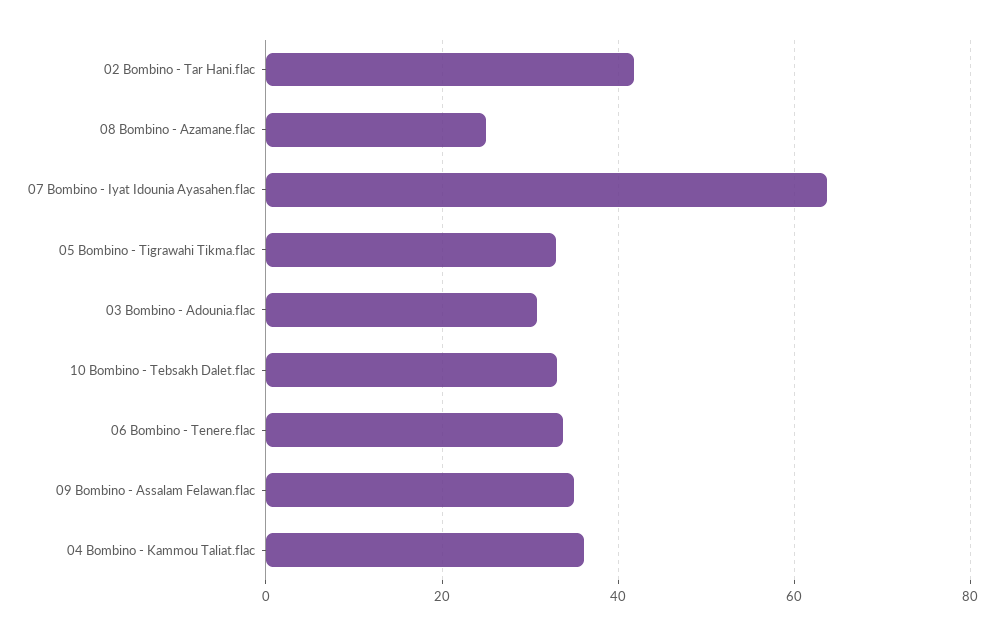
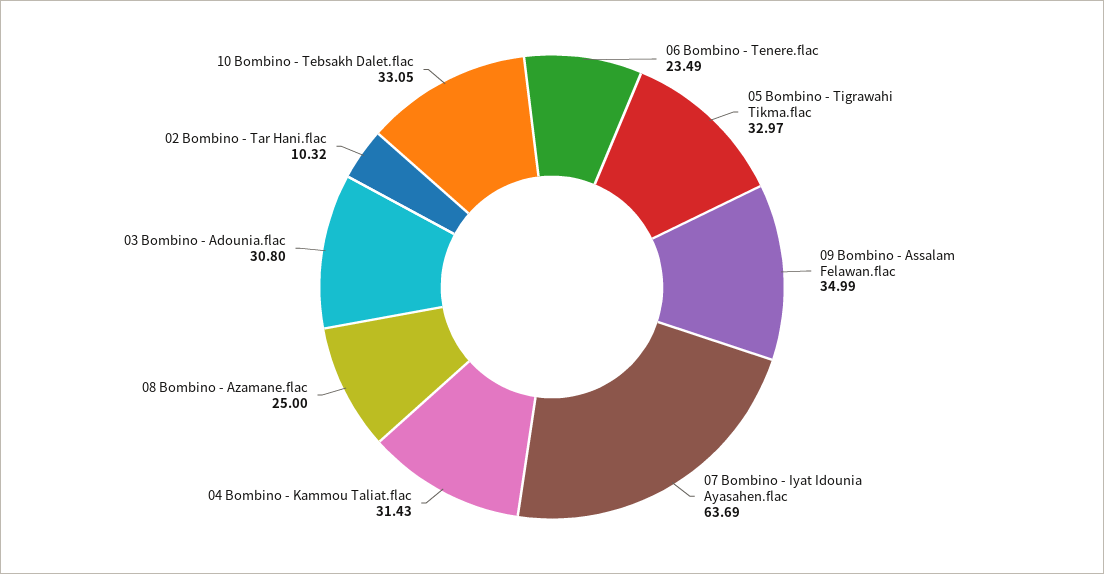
  {
-   "02 Bombino - Tar Hani.flac": 42,
+   "02 Bombino - Tar Hani.flac": 10.32,
    "08 Bombino - Azamane.flac": 25,
    "07 Bombino - Iyat Idounia Ayasahen.flac": 63.69,
    "05 Bombino - Tigrawahi Tikma.flac": 32.97,
    "03 Bombino - Adounia.flac": 30.8,
    "10 Bombino - Tebsakh Dalet.flac": 33.05,
-   "06 Bombino - Tenere.flac": 34,
+   "06 Bombino - Tenere.flac": 23.49,
    "09 Bombino - Assalam Felawan.flac": 34.99,
-   "04 Bombino - Kammou Taliat.flac": 36
+   "04 Bombino - Kammou Taliat.flac": 31.43
  }

